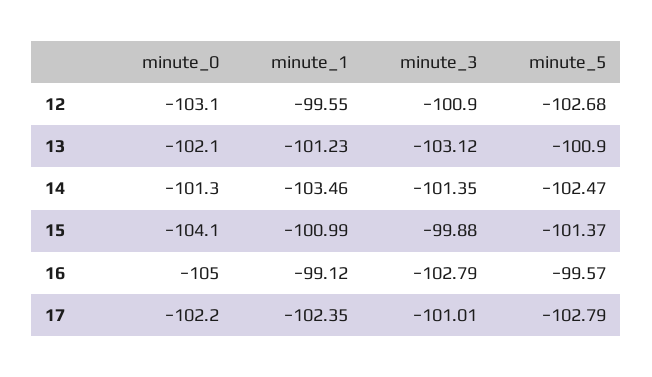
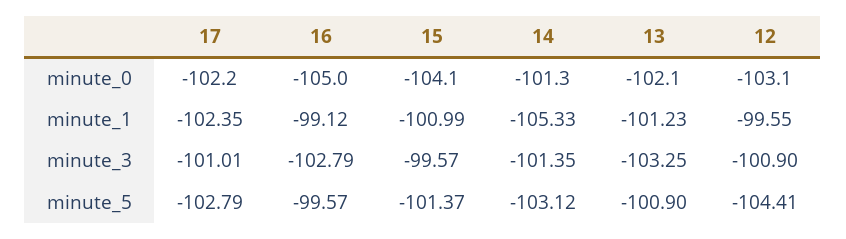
  {
    "minute_0": {
      "12": -103.1,
      "13": -102.1,
      "14": -101.3,
      "15": -104.1,
      "16": -105,
      "17": -102.2
    },
    "minute_1": {
      "12": -99.55,
      "13": -101.23,
-     "14": -103.46,
+     "14": -105.33,
      "15": -100.99,
      "16": -99.12,
      "17": -102.35
    },
    "minute_3": {
      "12": -100.9,
-     "13": -103.12,
+     "13": -103.25,
      "14": -101.35,
-     "15": -99.88,
+     "15": -99.57,
      "16": -102.79,
      "17": -101.01
    },
    "minute_5": {
-     "12": -102.68,
+     "12": -104.41,
      "13": -100.9,
-     "14": -102.47,
+     "14": -103.12,
      "15": -101.37,
      "16": -99.57,
      "17": -102.79
    }
  }

